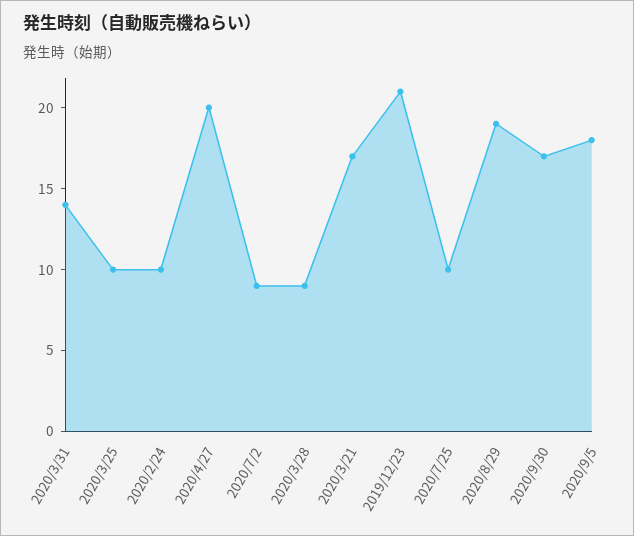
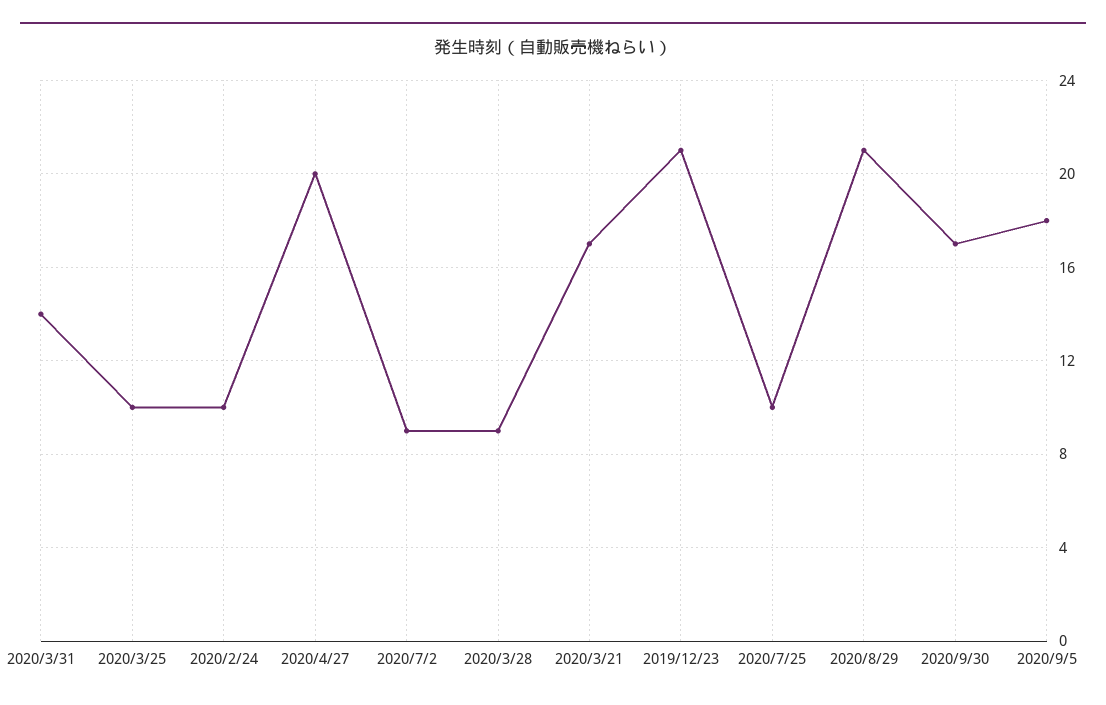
  {
    "2020/3/31": 14,
    "2020/3/25": 10,
    "2020/2/24": 10,
    "2020/4/27": 20,
    "2020/7/2": 9,
    "2020/3/28": 9,
    "2020/3/21": 17,
    "2019/12/23": 21,
    "2020/7/25": 10,
-   "2020/8/29": 19,
+   "2020/8/29": 21,
    "2020/9/30": 17,
    "2020/9/5": 18
  }

